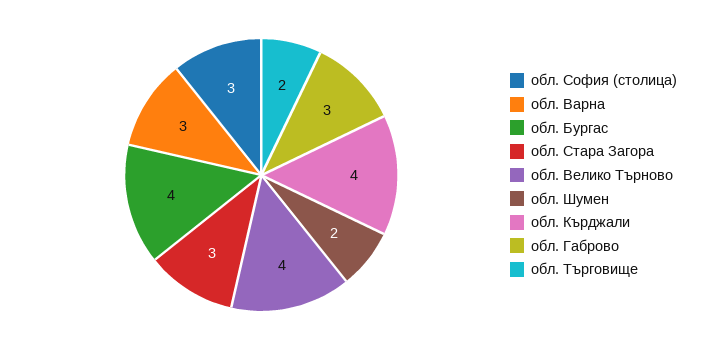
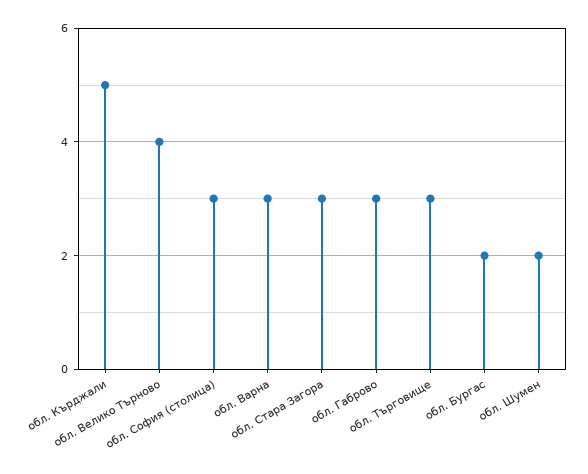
  {
    "обл. София (столица)": 3,
    "обл. Варна": 3,
-   "обл. Бургас": 4,
+   "обл. Бургас": 2,
    "обл. Стара Загора": 3,
    "обл. Велико Търново": 4,
    "обл. Шумен": 2,
-   "обл. Кърджали": 4,
+   "обл. Кърджали": 5,
    "обл. Габрово": 3,
-   "обл. Търговище": 2
+   "обл. Търговище": 3
  }

